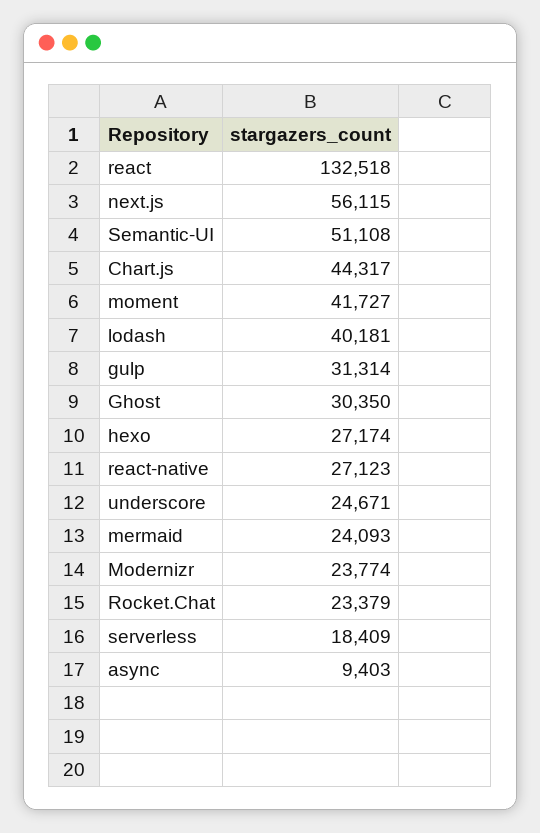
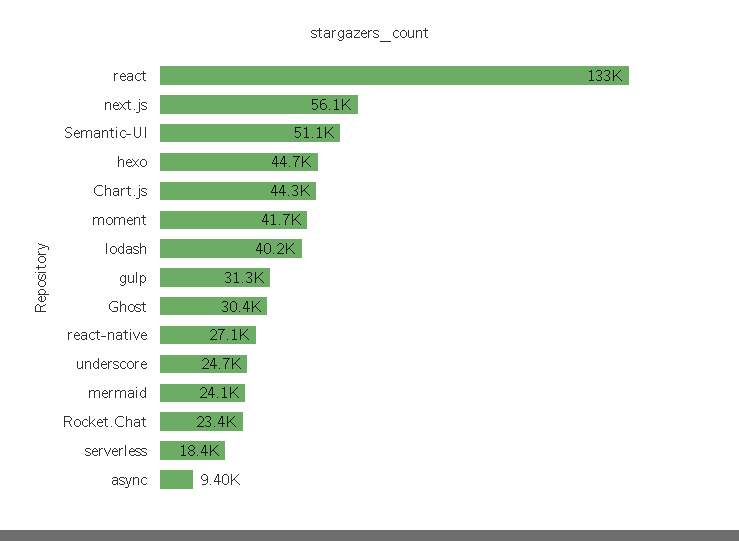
  {
    "react": 132518,
    "next.js": 56115,
    "Semantic-UI": 51108,
    "Chart.js": 44317,
    "moment": 41727,
    "lodash": 40181,
    "gulp": 31314,
    "Ghost": 30350,
-   "hexo": 27174,
+   "hexo": 44700,
    "react-native": 27123,
    "underscore": 24671,
    "mermaid": 24093,
-   "Modernizr": 23774,
    "Rocket.Chat": 23379,
    "serverless": 18409,
    "async": 9403
  }

